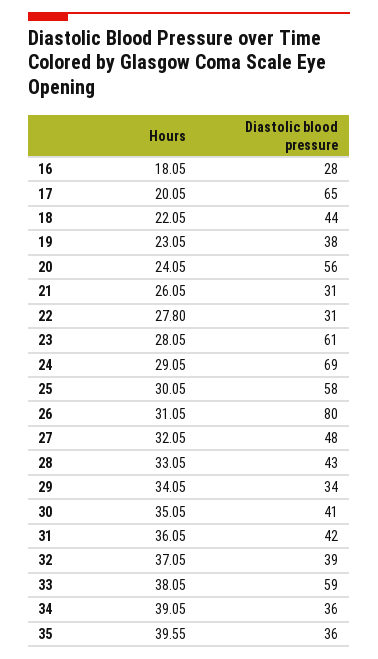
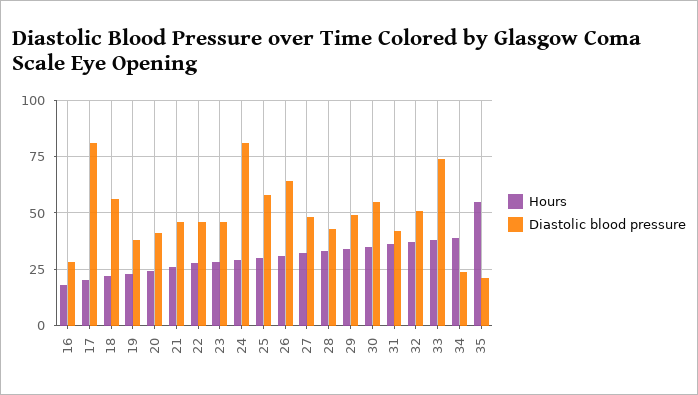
  {
    "Hours": {
      "16": 18.05,
      "17": 20.05,
      "18": 22.05,
      "19": 23.05,
      "20": 24.05,
      "21": 26.05,
      "22": 27.8,
      "23": 28.05,
      "24": 29.05,
      "25": 30.05,
      "26": 31.05,
      "27": 32.05,
      "28": 33.05,
      "29": 34.05,
      "30": 35.05,
      "31": 36.05,
      "32": 37.05,
      "33": 38.05,
      "34": 39.05,
-     "35": 39.55
+     "35": 55
    },
    "Diastolic blood pressure": {
      "16": 28,
-     "17": 65,
+     "17": 80,
-     "18": 44,
+     "18": 55,
      "19": 38,
-     "20": 56,
+     "20": 40,
-     "21": 31,
+     "21": 45,
-     "22": 31,
+     "22": 45,
-     "23": 61,
+     "23": 45,
-     "24": 69,
+     "24": 80,
      "25": 58,
-     "26": 80,
+     "26": 65,
      "27": 48,
      "28": 43,
-     "29": 34,
+     "29": 50,
-     "30": 41,
+     "30": 55,
      "31": 42,
-     "32": 39,
+     "32": 50,
-     "33": 59,
+     "33": 75,
-     "34": 36,
+     "34": 25,
-     "35": 36
+     "35": 20
    }
  }

